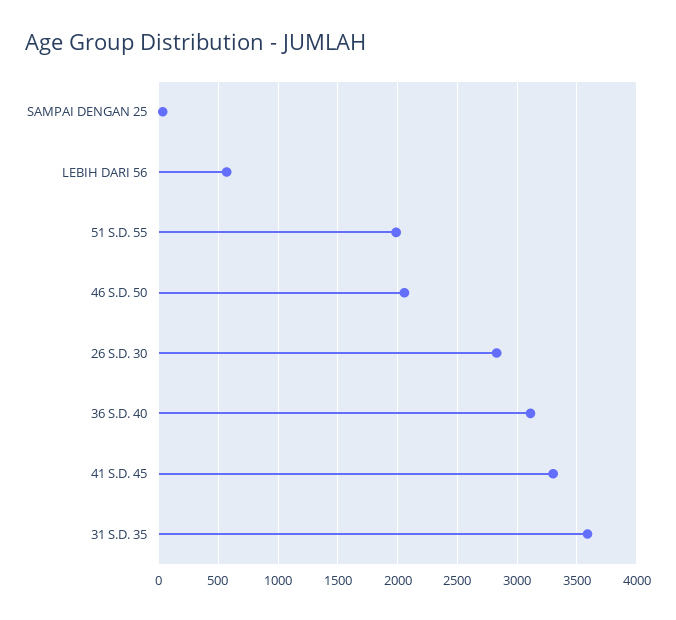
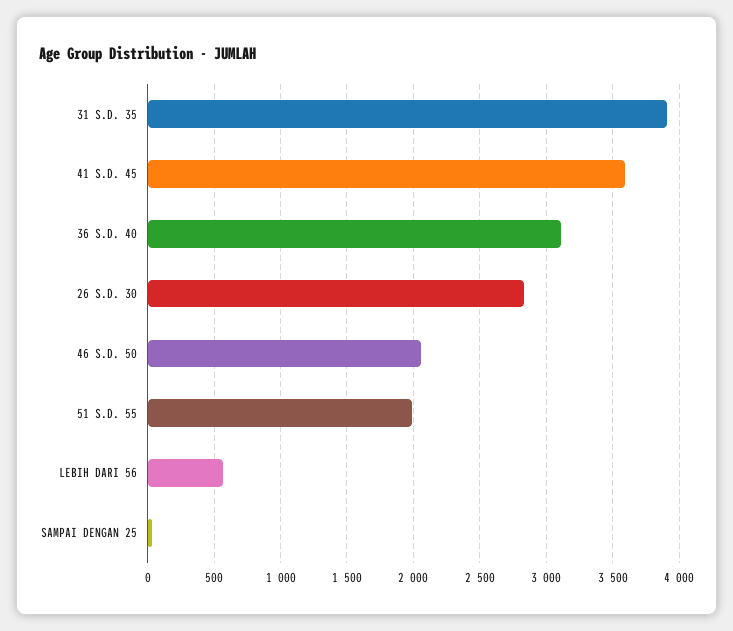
  {
    "SAMPAI DENGAN 25": 50,
    "LEBIH DARI 56": 550,
    "51 S.D. 55": 2000,
    "46 S.D. 50": 2050,
    "26 S.D. 30": 2850,
    "36 S.D. 40": 3100,
-   "41 S.D. 45": 3300,
+   "41 S.D. 45": 3600,
-   "31 S.D. 35": 3600
+   "31 S.D. 35": 3900
  }

